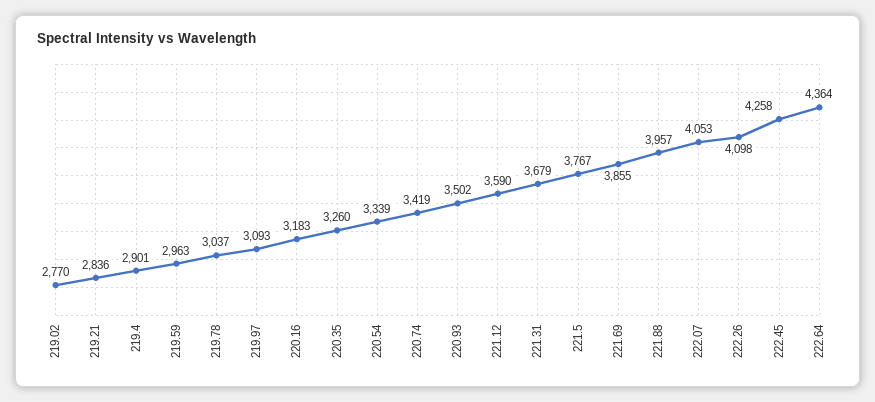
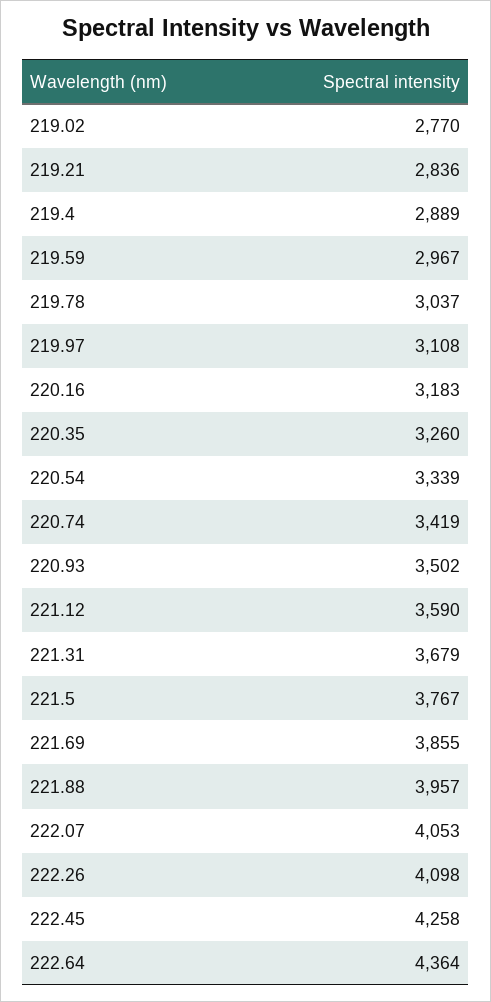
  {
    "219.02": 2770,
    "219.21": 2836,
-   "219.4": 2901,
+   "219.4": 2889,
-   "219.59": 2963,
+   "219.59": 2967,
    "219.78": 3037,
-   "219.97": 3093,
+   "219.97": 3108,
    "220.16": 3183,
    "220.35": 3260,
    "220.54": 3339,
    "220.74": 3419,
    "220.93": 3502,
    "221.12": 3590,
    "221.31": 3679,
    "221.5": 3767,
    "221.69": 3855,
    "221.88": 3957,
    "222.07": 4053,
    "222.26": 4098,
    "222.45": 4258,
    "222.64": 4364
  }

